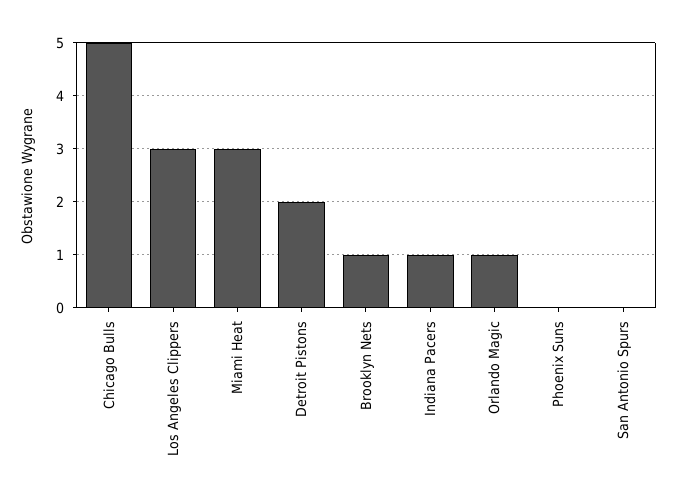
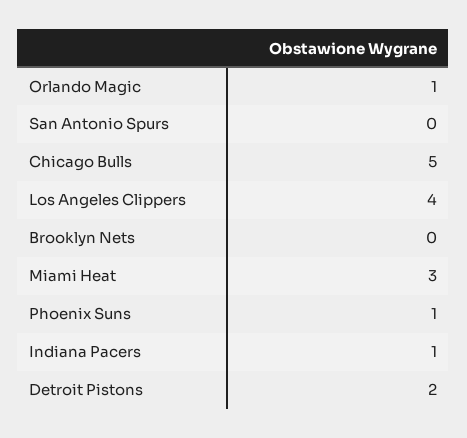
  {
    "Chicago Bulls": 5,
-   "Los Angeles Clippers": 3,
+   "Los Angeles Clippers": 4,
    "Miami Heat": 3,
    "Detroit Pistons": 2,
-   "Brooklyn Nets": 1,
+   "Brooklyn Nets": 0,
    "Indiana Pacers": 1,
    "Orlando Magic": 1,
-   "Phoenix Suns": 0,
+   "Phoenix Suns": 1,
    "San Antonio Spurs": 0
  }

